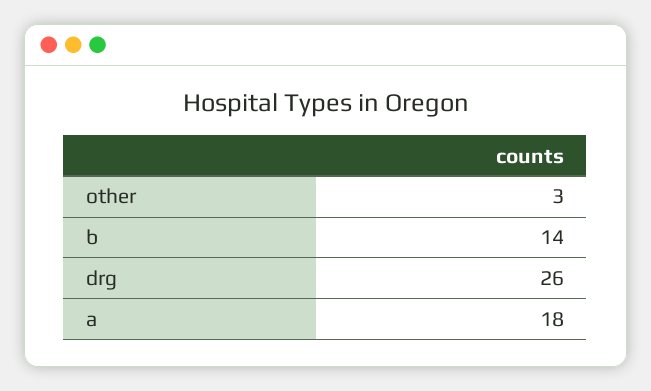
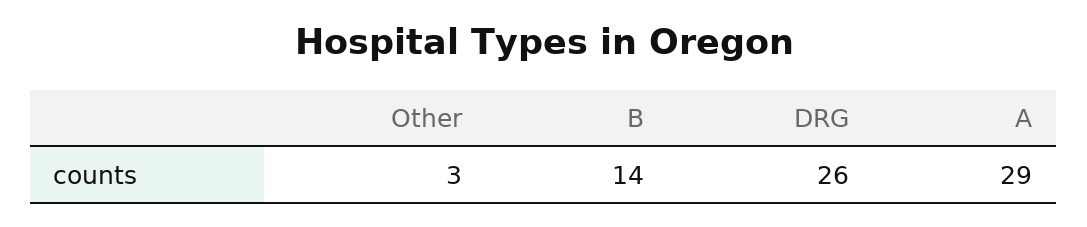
  {
    "other": 3,
    "b": 14,
    "drg": 26,
-   "a": 18
+   "a": 29
  }

